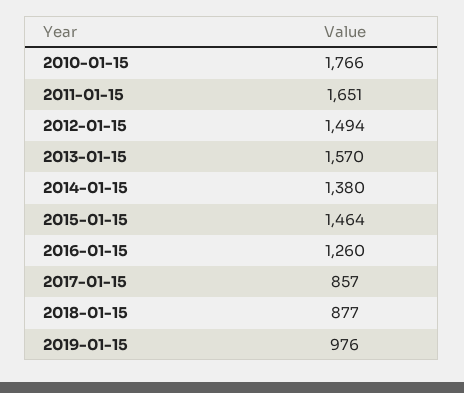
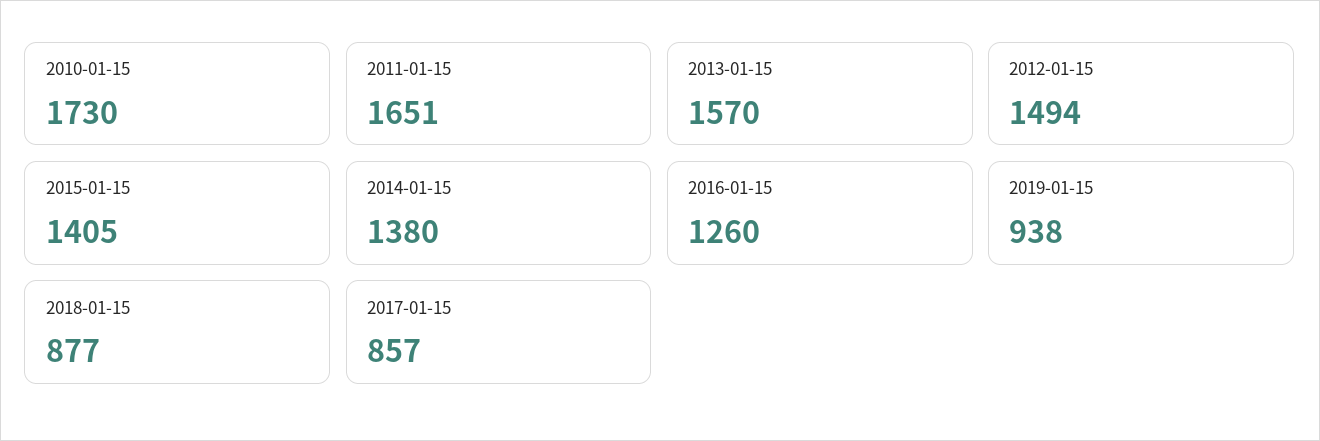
  {
-   "2010-01-15": 1766,
+   "2010-01-15": 1730,
    "2011-01-15": 1651,
    "2012-01-15": 1494,
    "2013-01-15": 1570,
    "2014-01-15": 1380,
-   "2015-01-15": 1464,
+   "2015-01-15": 1405,
    "2016-01-15": 1260,
    "2017-01-15": 857,
    "2018-01-15": 877,
-   "2019-01-15": 976
+   "2019-01-15": 938
  }

